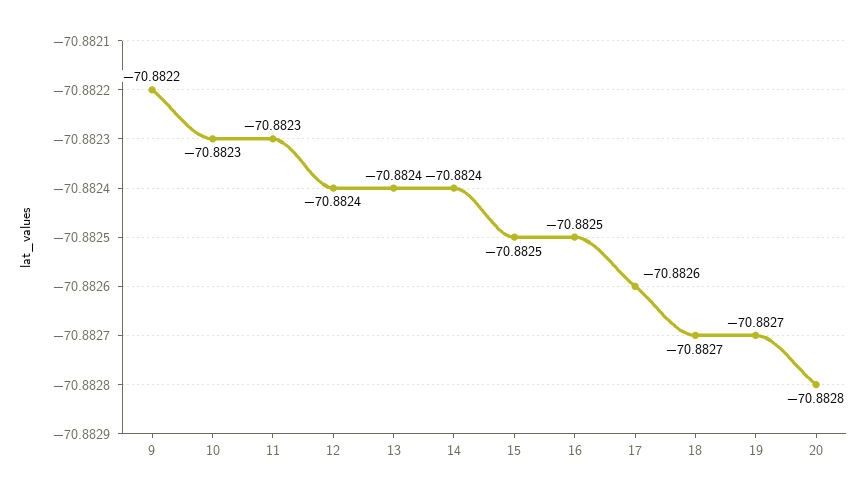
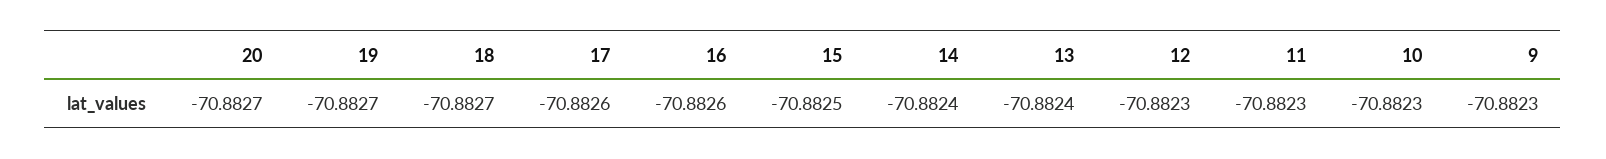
  {
-   "9": -70.8822,
+   "9": -70.8823,
    "10": -70.8823,
    "11": -70.8823,
-   "12": -70.8824,
+   "12": -70.8823,
    "13": -70.8824,
    "14": -70.8824,
    "15": -70.8825,
-   "16": -70.8825,
+   "16": -70.8826,
    "17": -70.8826,
    "18": -70.8827,
    "19": -70.8827,
-   "20": -70.8828
+   "20": -70.8827
  }

